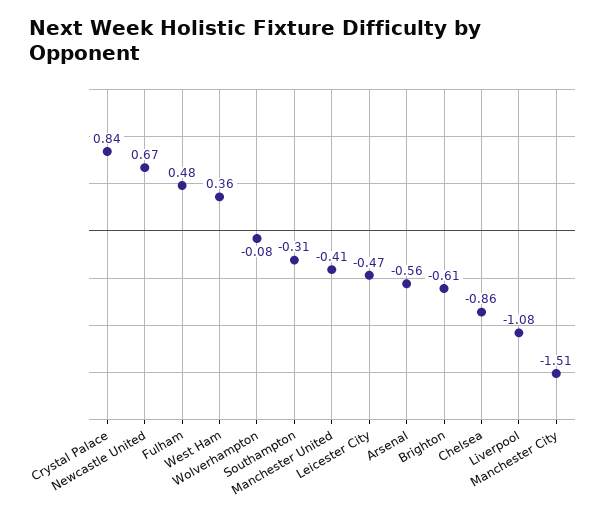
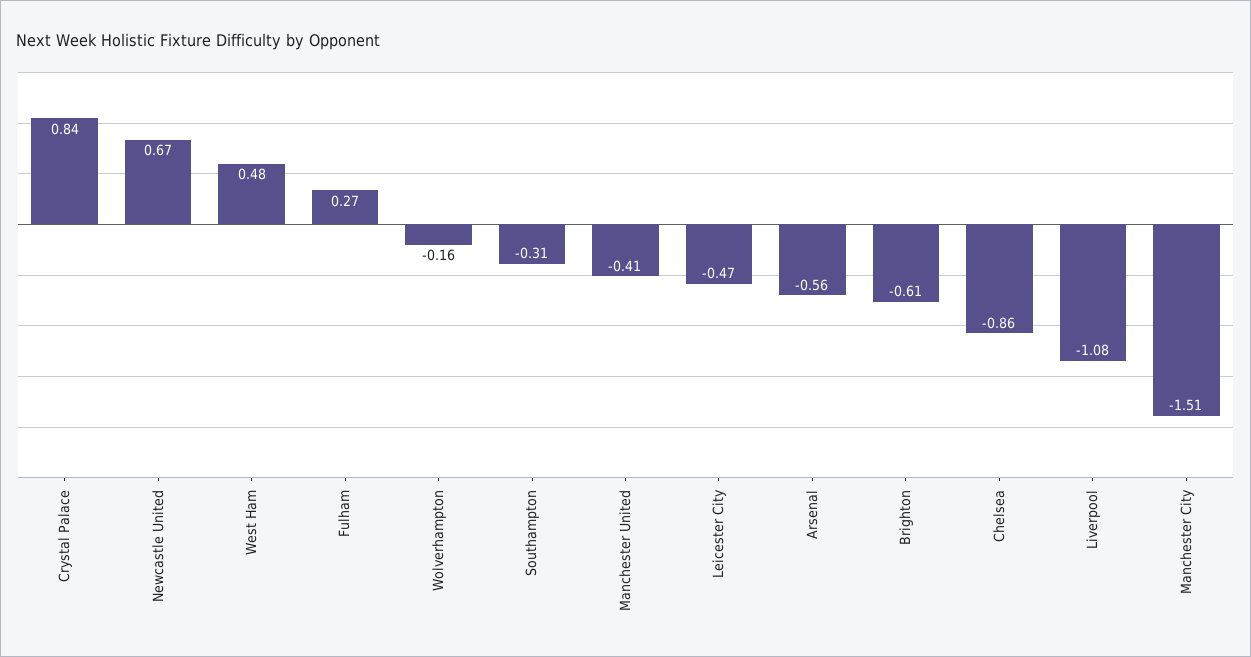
  {
    "Crystal Palace": 0.84,
    "Newcastle United": 0.67,
-   "Fulham": 0.48,
+   "Fulham": 0.27,
-   "West Ham": 0.36,
+   "West Ham": 0.48,
-   "Wolverhampton": -0.08,
+   "Wolverhampton": -0.16,
    "Southampton": -0.31,
    "Manchester United": -0.41,
    "Leicester City": -0.47,
    "Arsenal": -0.56,
    "Brighton": -0.61,
    "Chelsea": -0.86,
    "Liverpool": -1.08,
    "Manchester City": -1.51
  }

